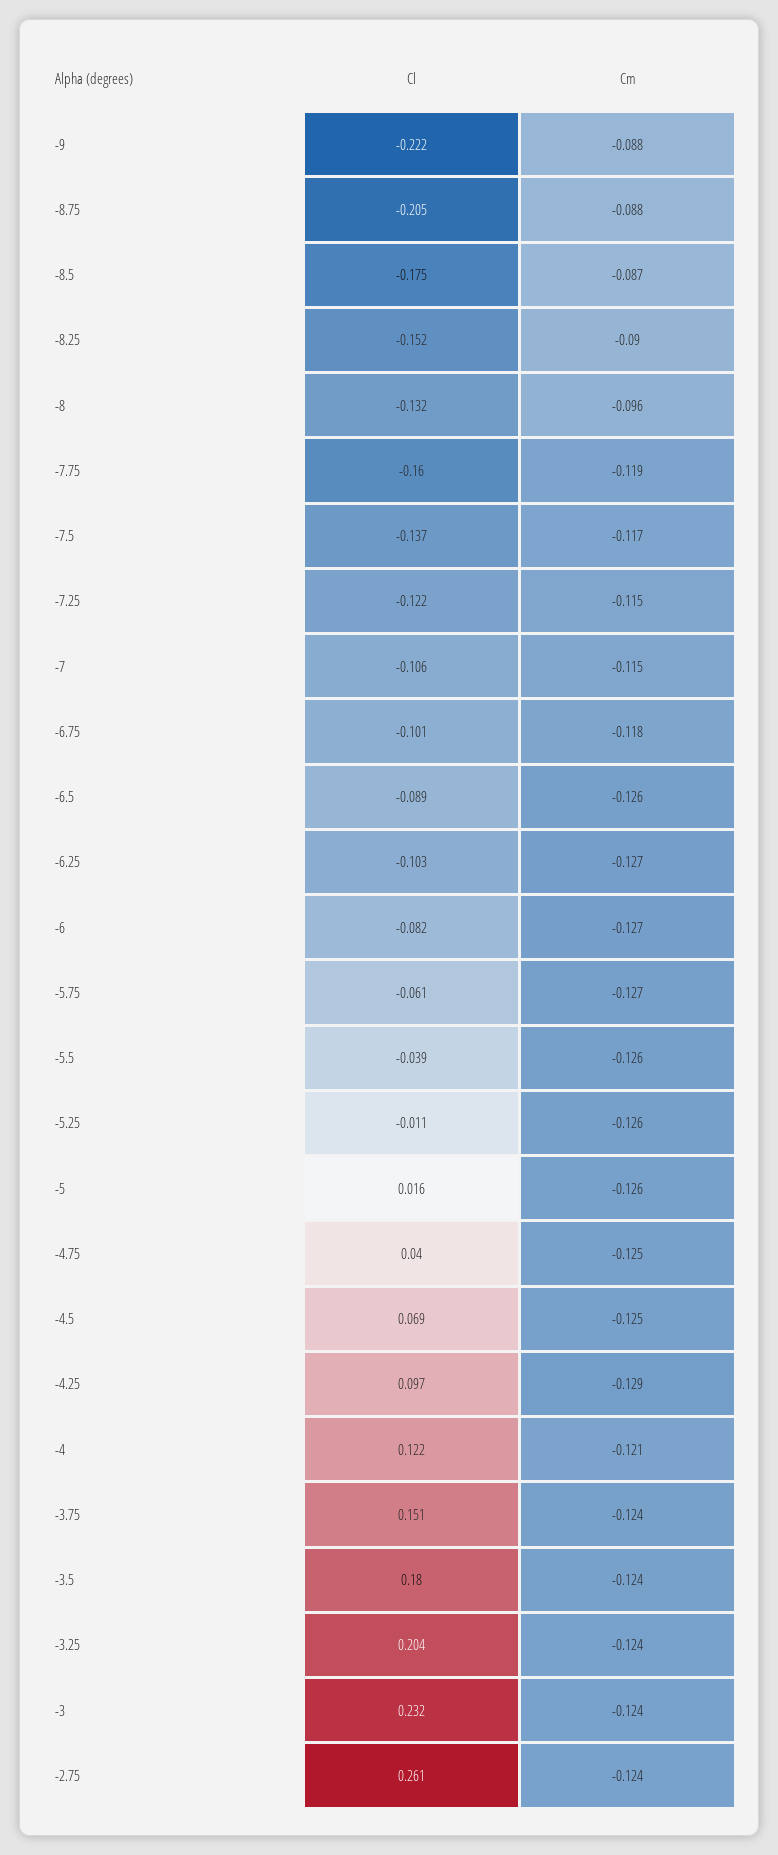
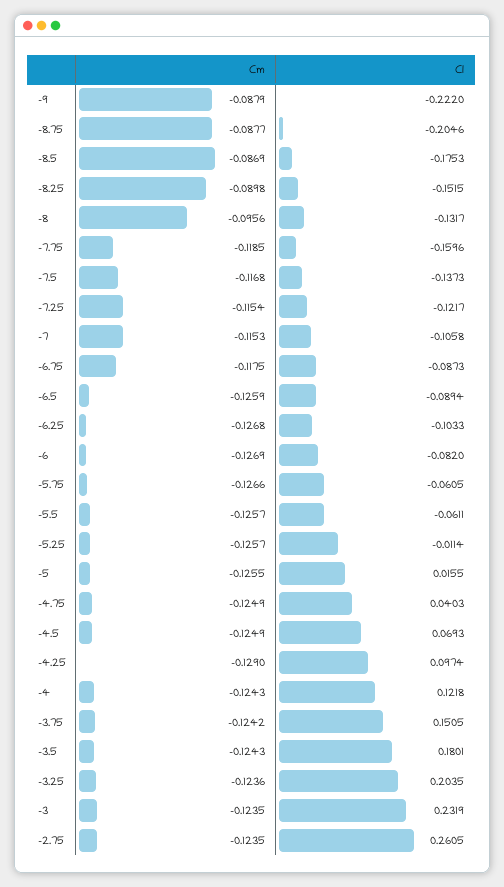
  {
    "Cl": {
      "-9": -0.222,
      "-8.75": -0.2046,
      "-8.5": -0.1753,
      "-8.25": -0.1515,
      "-8": -0.1317,
      "-7.75": -0.1596,
      "-7.5": -0.1373,
      "-7.25": -0.1217,
      "-7": -0.1058,
-     "-6.75": -0.101,
+     "-6.75": -0.0873,
      "-6.5": -0.0894,
      "-6.25": -0.1033,
      "-6": -0.082,
      "-5.75": -0.0605,
-     "-5.5": -0.039,
+     "-5.5": -0.0611,
      "-5.25": -0.0114,
      "-5": 0.0155,
      "-4.75": 0.0403,
      "-4.5": 0.0693,
      "-4.25": 0.0974,
      "-4": 0.1218,
      "-3.75": 0.1505,
      "-3.5": 0.1801,
      "-3.25": 0.2035,
      "-3": 0.2319,
      "-2.75": 0.2605
    },
    "Cm": {
      "-9": -0.0879,
      "-8.75": -0.0877,
      "-8.5": -0.0869,
      "-8.25": -0.0898,
      "-8": -0.0956,
      "-7.75": -0.1185,
      "-7.5": -0.1168,
      "-7.25": -0.1154,
      "-7": -0.1153,
      "-6.75": -0.1175,
      "-6.5": -0.1259,
      "-6.25": -0.1268,
      "-6": -0.1269,
      "-5.75": -0.1266,
      "-5.5": -0.1257,
      "-5.25": -0.1257,
      "-5": -0.1255,
      "-4.75": -0.1249,
      "-4.5": -0.1249,
      "-4.25": -0.129,
-     "-4": -0.121,
+     "-4": -0.1243,
      "-3.75": -0.1242,
      "-3.5": -0.1243,
      "-3.25": -0.1236,
      "-3": -0.1235,
      "-2.75": -0.1235
    }
  }

